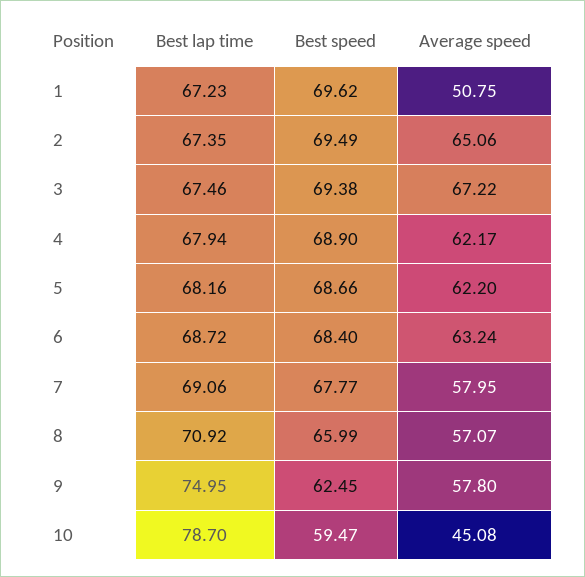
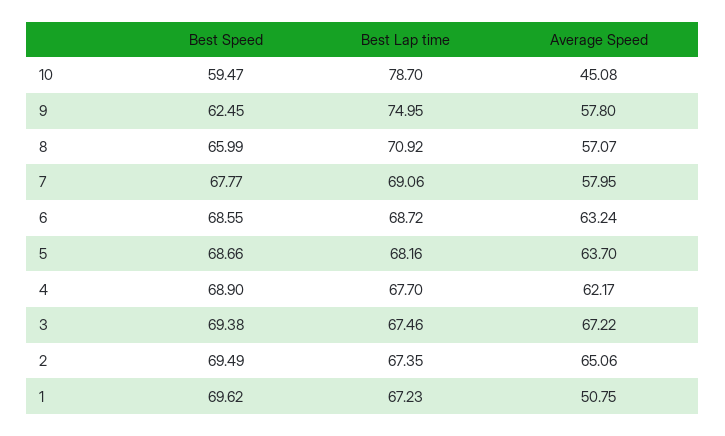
  {
    "Best lap time": {
      "1": 67.23,
      "2": 67.35,
      "3": 67.46,
-     "4": 67.94,
+     "4": 67.7,
      "5": 68.16,
      "6": 68.72,
      "7": 69.06,
      "8": 70.92,
      "9": 74.95,
      "10": 78.7
    },
    "Best speed": {
      "1": 69.62,
      "2": 69.49,
      "3": 69.38,
      "4": 68.9,
      "5": 68.66,
-     "6": 68.4,
+     "6": 68.55,
      "7": 67.77,
      "8": 65.99,
      "9": 62.45,
      "10": 59.47
    },
    "Average speed": {
      "1": 50.75,
      "2": 65.06,
      "3": 67.22,
      "4": 62.17,
-     "5": 62.2,
+     "5": 63.7,
      "6": 63.24,
      "7": 57.95,
      "8": 57.07,
      "9": 57.8,
      "10": 45.08
    }
  }

